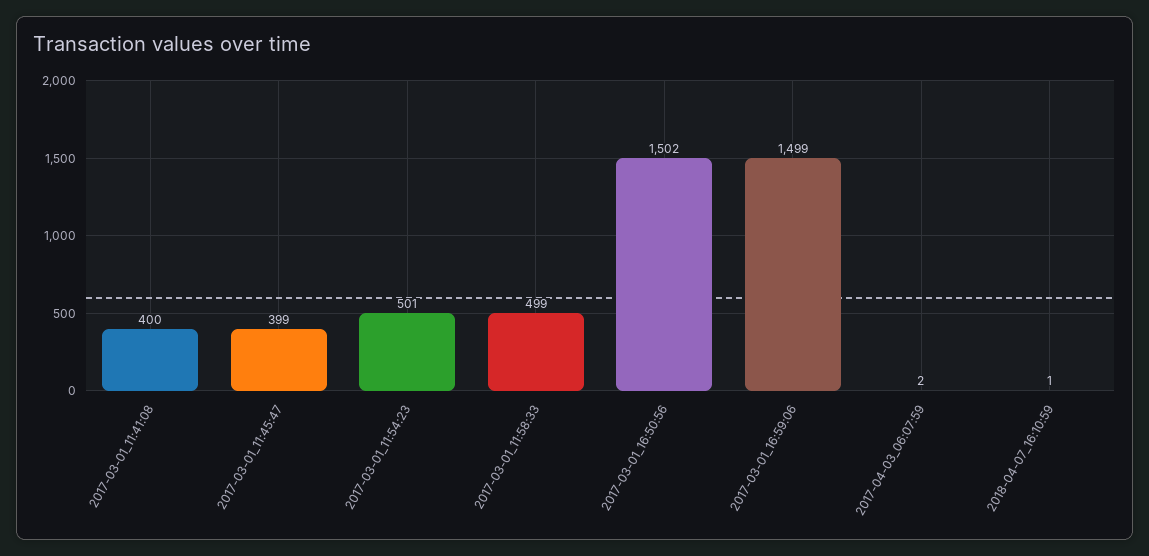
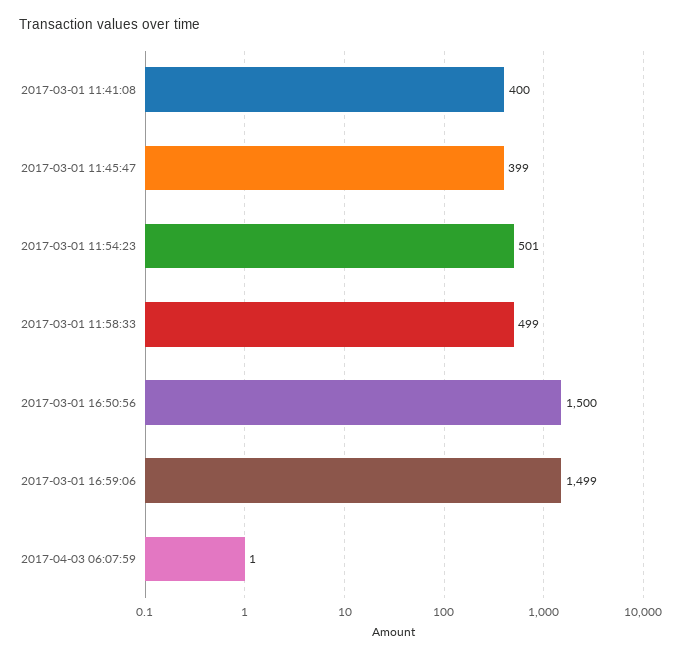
  {
    "2017-03-01_11:41:08": 400,
    "2017-03-01_11:45:47": 399,
    "2017-03-01_11:54:23": 501,
    "2017-03-01_11:58:33": 499,
-   "2017-03-01_16:50:56": 1502,
+   "2017-03-01_16:50:56": 1500,
    "2017-03-01_16:59:06": 1499,
-   "2017-04-03_06:07:59": 2,
+   "2017-04-03_06:07:59": 1
-   "2018-04-07_16:10:59": 1
  }

